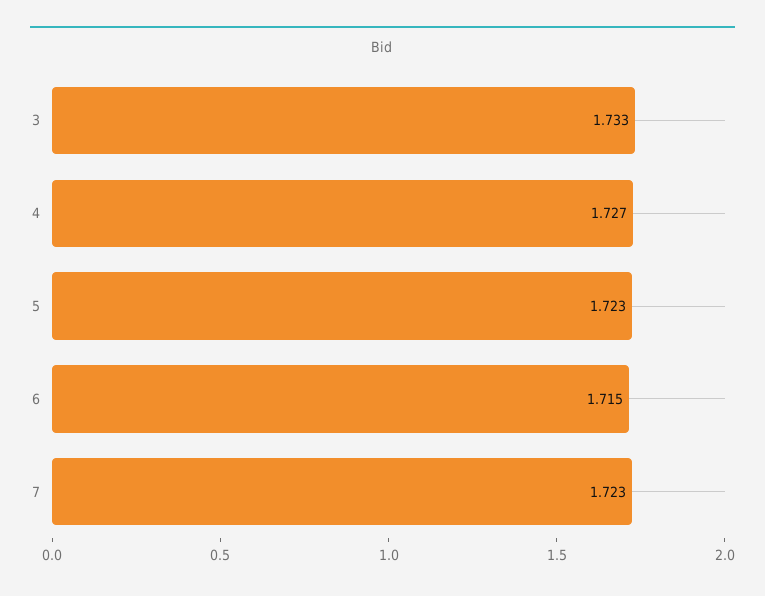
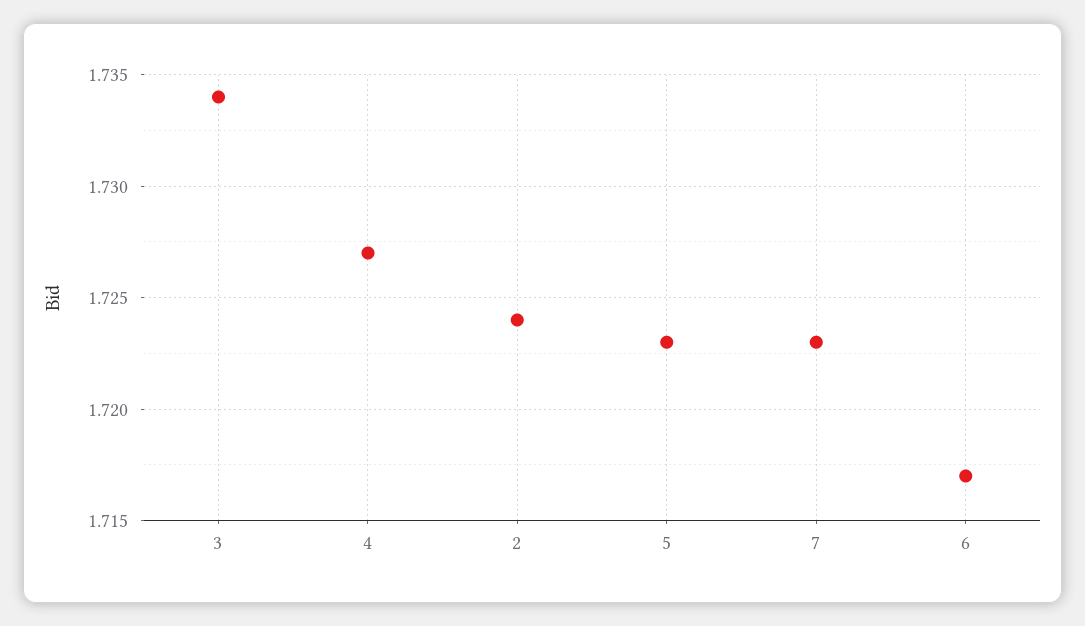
  {
-   "3": 1.733,
+   "3": 1.734,
    "4": 1.727,
    "5": 1.723,
-   "6": 1.715,
+   "6": 1.717,
-   "7": 1.723
+   "7": 1.723,
+   "2": 1.724
  }

